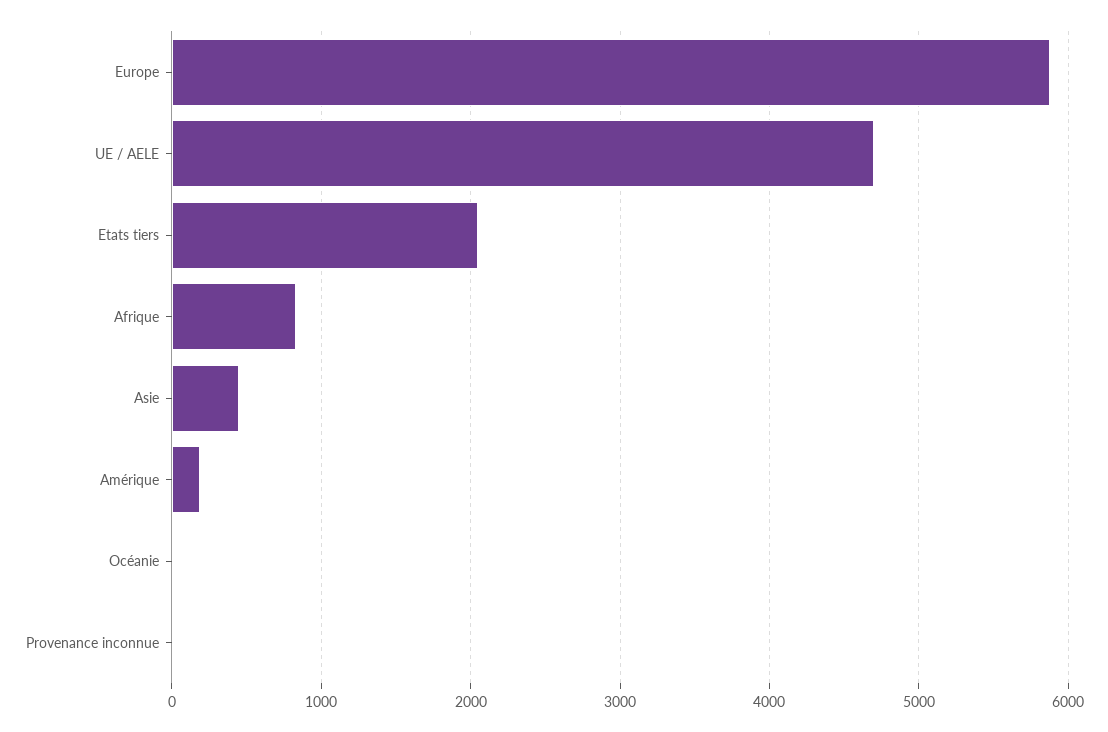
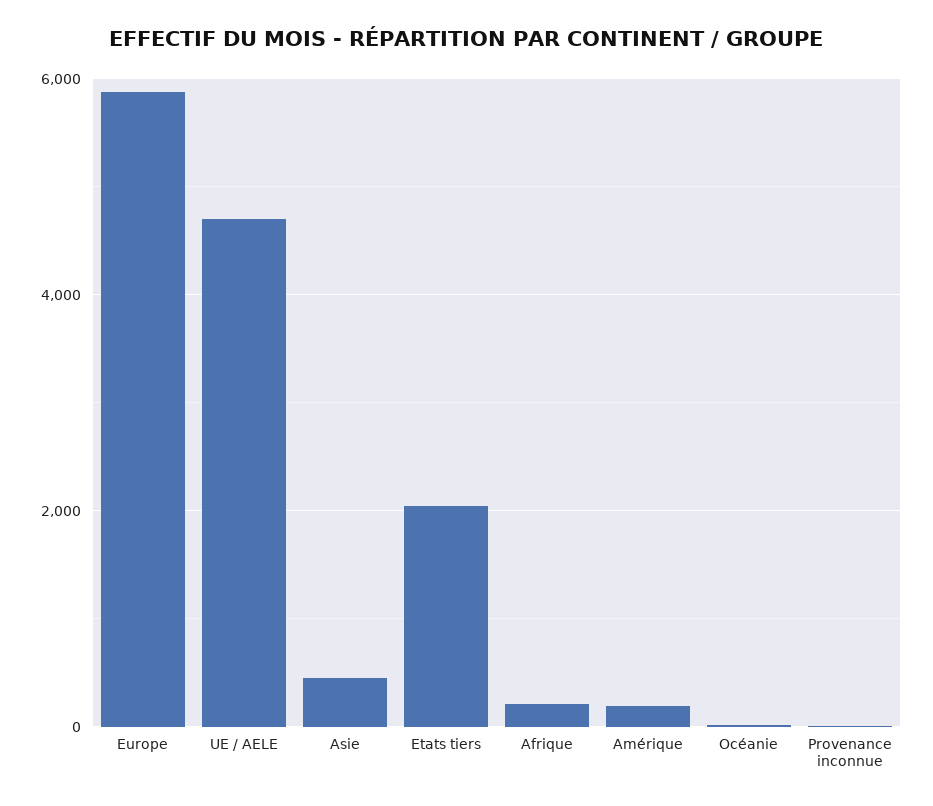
  {
    "Europe": 5900,
    "UE / AELE": 4700,
    "Etats tiers": 2000,
-   "Afrique": 800,
+   "Afrique": 200,
    "Asie": 400,
    "Amérique": 200,
    "Océanie": 0,
    "Provenance inconnue": 0
  }

